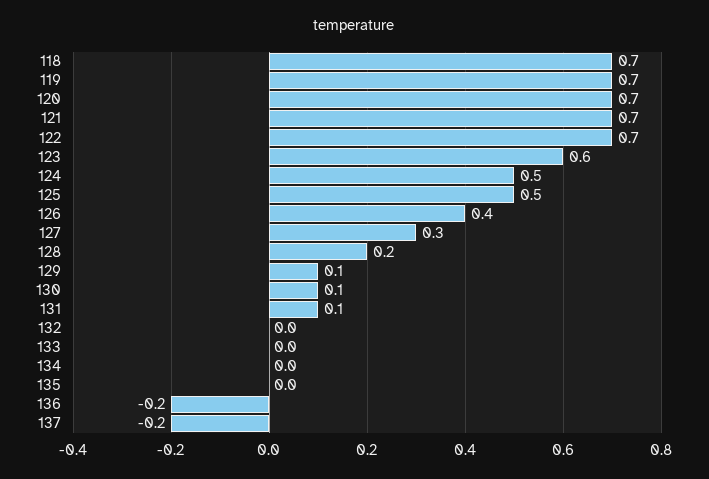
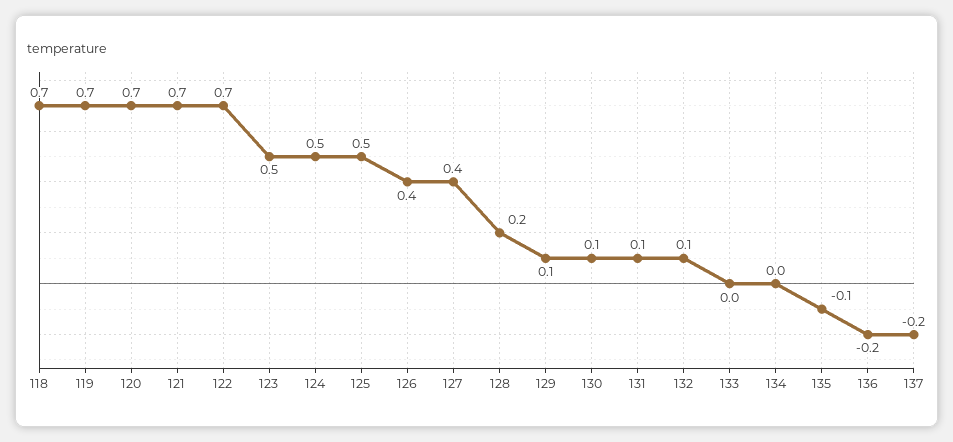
  {
    "118": 0.7,
    "119": 0.7,
    "120": 0.7,
    "121": 0.7,
    "122": 0.7,
-   "123": 0.6,
+   "123": 0.5,
    "124": 0.5,
    "125": 0.5,
    "126": 0.4,
-   "127": 0.3,
+   "127": 0.4,
    "128": 0.2,
    "129": 0.1,
    "130": 0.1,
    "131": 0.1,
-   "132": 0,
+   "132": 0.1,
    "133": 0,
    "134": 0,
-   "135": 0,
+   "135": -0.1,
    "136": -0.2,
    "137": -0.2
  }

